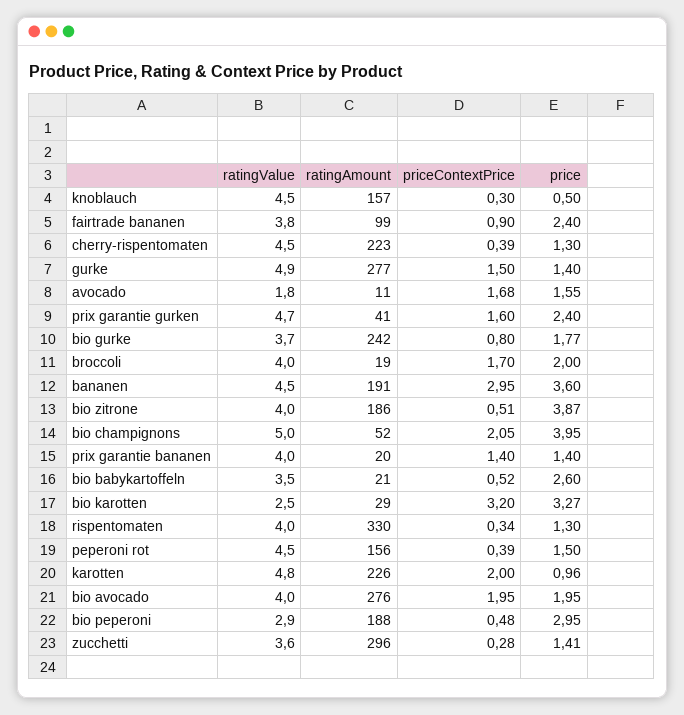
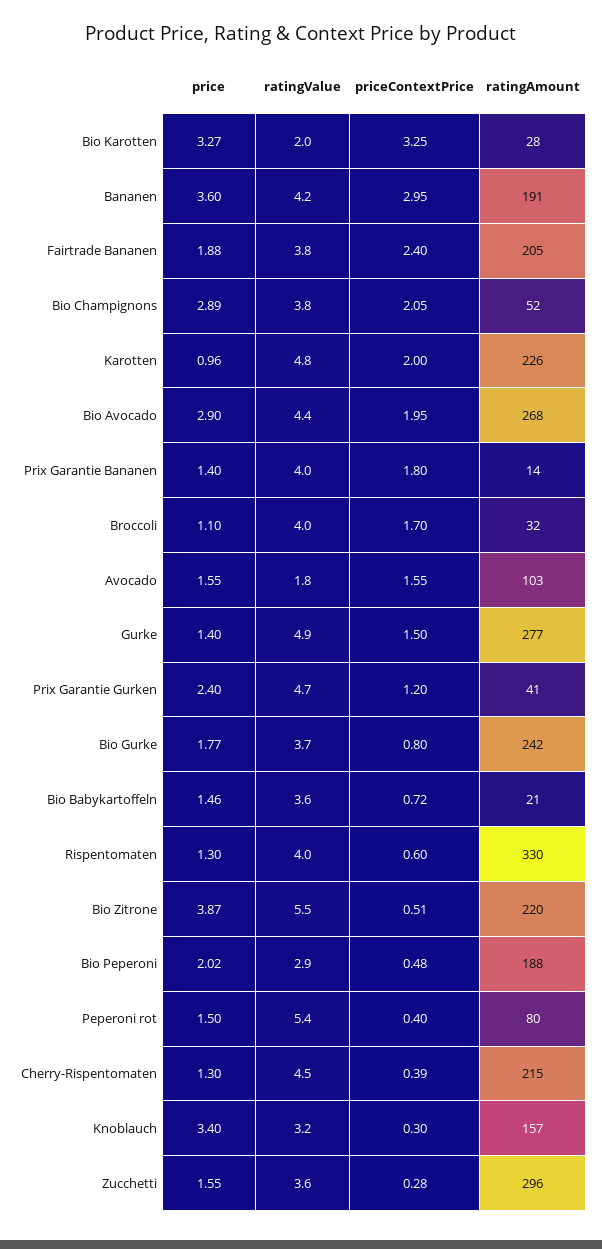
  {
    "ratingValue": {
-     "knoblauch": 4.5,
+     "knoblauch": 3.2,
      "fairtrade bananen": 3.8,
      "cherry-rispentomaten": 4.5,
      "gurke": 4.9,
      "avocado": 1.8,
      "prix garantie gurken": 4.7,
      "bio gurke": 3.7,
      "broccoli": 4,
-     "bananen": 4.5,
+     "bananen": 4.2,
-     "bio zitrone": 4,
+     "bio zitrone": 5.5,
-     "bio champignons": 5,
+     "bio champignons": 3.8,
      "prix garantie bananen": 4,
-     "bio babykartoffeln": 3.5,
+     "bio babykartoffeln": 3.6,
-     "bio karotten": 2.5,
+     "bio karotten": 2,
      "rispentomaten": 4,
-     "peperoni rot": 4.5,
+     "peperoni rot": 5.4,
      "karotten": 4.8,
-     "bio avocado": 4,
+     "bio avocado": 4.4,
      "bio peperoni": 2.9,
      "zucchetti": 3.6
    },
    "ratingAmount": {
      "knoblauch": 157,
-     "fairtrade bananen": 99,
+     "fairtrade bananen": 205,
-     "cherry-rispentomaten": 223,
+     "cherry-rispentomaten": 215,
      "gurke": 277,
-     "avocado": 11,
+     "avocado": 103,
      "prix garantie gurken": 41,
      "bio gurke": 242,
-     "broccoli": 19,
+     "broccoli": 32,
      "bananen": 191,
-     "bio zitrone": 186,
+     "bio zitrone": 220,
      "bio champignons": 52,
-     "prix garantie bananen": 20,
+     "prix garantie bananen": 14,
      "bio babykartoffeln": 21,
-     "bio karotten": 29,
+     "bio karotten": 28,
      "rispentomaten": 330,
-     "peperoni rot": 156,
+     "peperoni rot": 80,
      "karotten": 226,
-     "bio avocado": 276,
+     "bio avocado": 268,
      "bio peperoni": 188,
      "zucchetti": 296
    },
    "priceContextPrice": {
      "knoblauch": 0.3,
-     "fairtrade bananen": 0.9,
+     "fairtrade bananen": 2.4,
      "cherry-rispentomaten": 0.39,
      "gurke": 1.5,
-     "avocado": 1.68,
+     "avocado": 1.55,
-     "prix garantie gurken": 1.6,
+     "prix garantie gurken": 1.2,
      "bio gurke": 0.8,
      "broccoli": 1.7,
      "bananen": 2.95,
      "bio zitrone": 0.51,
      "bio champignons": 2.05,
-     "prix garantie bananen": 1.4,
+     "prix garantie bananen": 1.8,
-     "bio babykartoffeln": 0.52,
+     "bio babykartoffeln": 0.72,
-     "bio karotten": 3.2,
+     "bio karotten": 3.25,
-     "rispentomaten": 0.34,
+     "rispentomaten": 0.6,
-     "peperoni rot": 0.39,
+     "peperoni rot": 0.4,
      "karotten": 2,
      "bio avocado": 1.95,
      "bio peperoni": 0.48,
      "zucchetti": 0.28
    },
    "price": {
-     "knoblauch": 0.5,
+     "knoblauch": 3.4,
-     "fairtrade bananen": 2.4,
+     "fairtrade bananen": 1.88,
      "cherry-rispentomaten": 1.3,
      "gurke": 1.4,
      "avocado": 1.55,
      "prix garantie gurken": 2.4,
      "bio gurke": 1.77,
-     "broccoli": 2,
+     "broccoli": 1.1,
      "bananen": 3.6,
      "bio zitrone": 3.87,
-     "bio champignons": 3.95,
+     "bio champignons": 2.89,
      "prix garantie bananen": 1.4,
-     "bio babykartoffeln": 2.6,
+     "bio babykartoffeln": 1.46,
      "bio karotten": 3.27,
      "rispentomaten": 1.3,
      "peperoni rot": 1.5,
      "karotten": 0.96,
-     "bio avocado": 1.95,
+     "bio avocado": 2.9,
-     "bio peperoni": 2.95,
+     "bio peperoni": 2.02,
-     "zucchetti": 1.41
+     "zucchetti": 1.55
    }
  }

